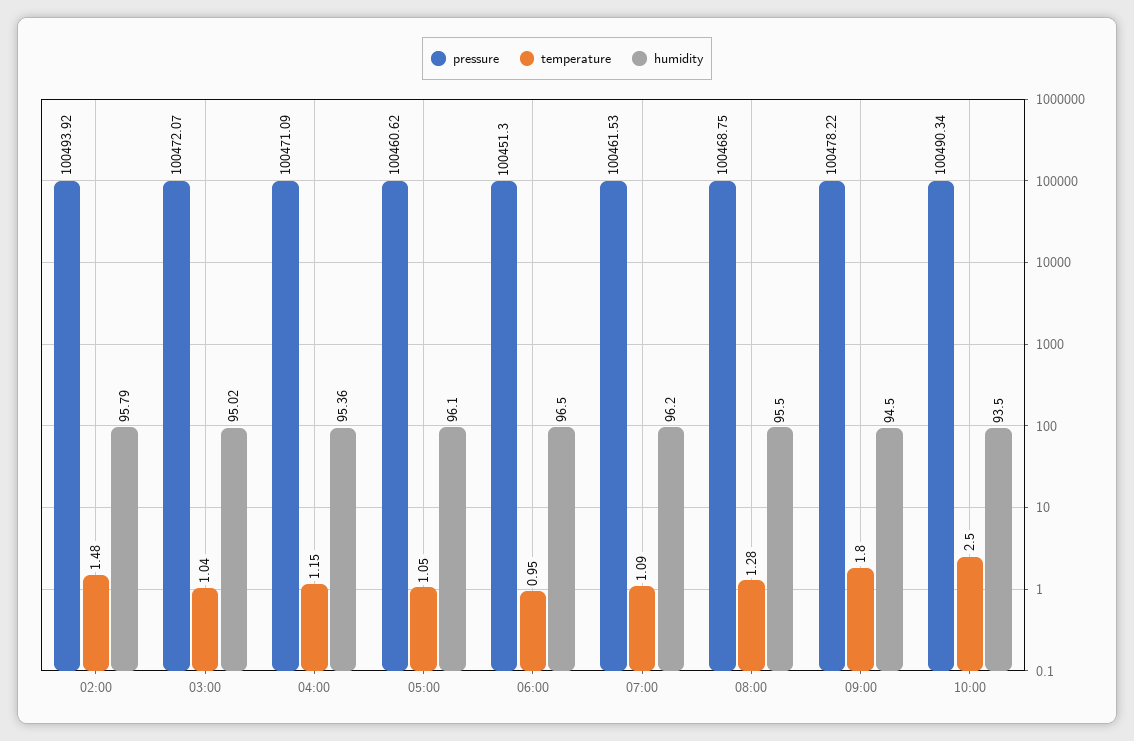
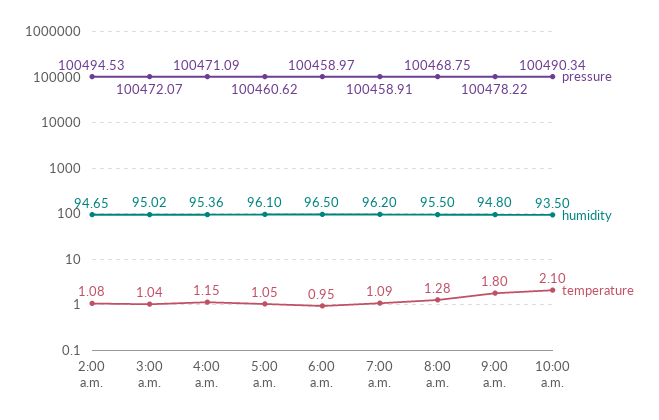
  {
    "pressure": {
-     "02:00": 100493.92,
+     "02:00": 100494.53,
      "03:00": 100472.07,
      "04:00": 100471.09,
      "05:00": 100460.62,
-     "06:00": 100451.3,
+     "06:00": 100458.97,
-     "07:00": 100461.53,
+     "07:00": 100458.91,
      "08:00": 100468.75,
      "09:00": 100478.22,
      "10:00": 100490.34
    },
    "temperature": {
-     "02:00": 1.48,
+     "02:00": 1.08,
      "03:00": 1.04,
      "04:00": 1.15,
      "05:00": 1.05,
      "06:00": 0.95,
      "07:00": 1.09,
      "08:00": 1.28,
      "09:00": 1.8,
-     "10:00": 2.5
+     "10:00": 2.1
    },
    "humidity": {
-     "02:00": 95.79,
+     "02:00": 94.65,
      "03:00": 95.02,
      "04:00": 95.36,
      "05:00": 96.1,
      "06:00": 96.5,
      "07:00": 96.2,
      "08:00": 95.5,
-     "09:00": 94.5,
+     "09:00": 94.8,
      "10:00": 93.5
    }
  }

